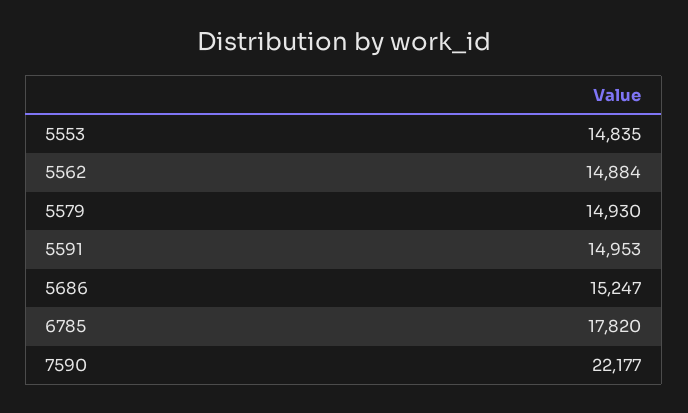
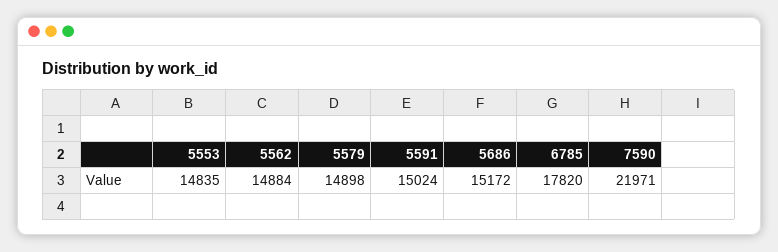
  {
    "5553": 14835,
    "5562": 14884,
-   "5579": 14930,
+   "5579": 14898,
-   "5591": 14953,
+   "5591": 15024,
-   "5686": 15247,
+   "5686": 15172,
    "6785": 17820,
-   "7590": 22177
+   "7590": 21971
  }

